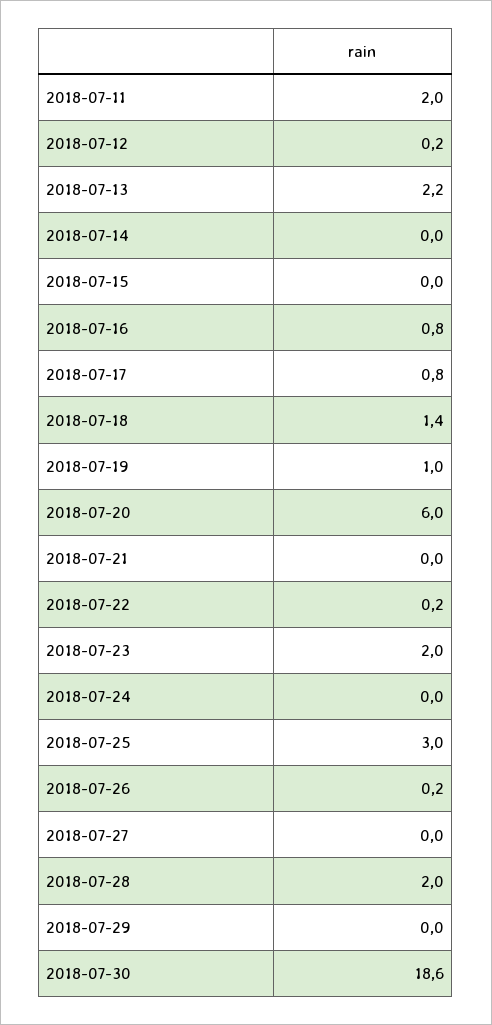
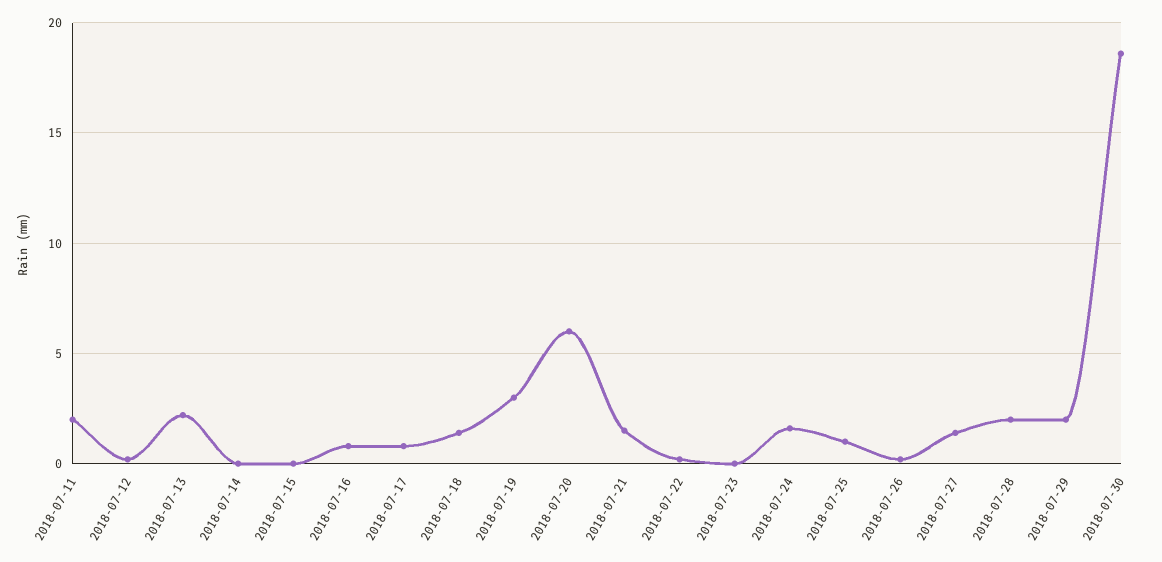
  {
    "2018-07-11": 2,
    "2018-07-12": 0.2,
    "2018-07-13": 2.2,
    "2018-07-14": 0,
    "2018-07-15": 0,
    "2018-07-16": 0.8,
    "2018-07-17": 0.8,
    "2018-07-18": 1.4,
-   "2018-07-19": 1,
+   "2018-07-19": 3,
    "2018-07-20": 6,
-   "2018-07-21": 0,
+   "2018-07-21": 1.5,
    "2018-07-22": 0.2,
-   "2018-07-23": 2,
+   "2018-07-23": 0,
-   "2018-07-24": 0,
+   "2018-07-24": 1.5,
-   "2018-07-25": 3,
+   "2018-07-25": 1,
    "2018-07-26": 0.2,
-   "2018-07-27": 0,
+   "2018-07-27": 1.5,
    "2018-07-28": 2,
-   "2018-07-29": 0,
+   "2018-07-29": 2,
    "2018-07-30": 18.6
  }

